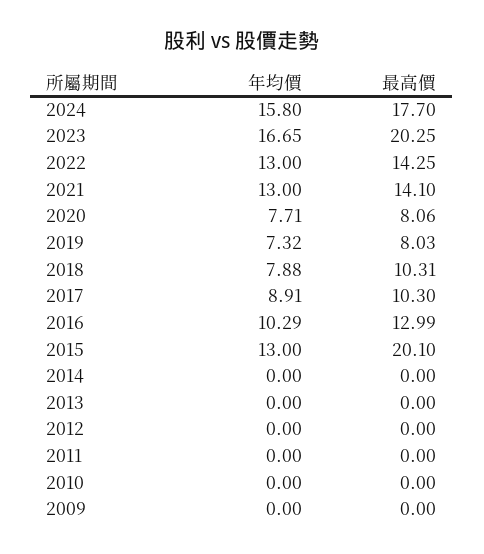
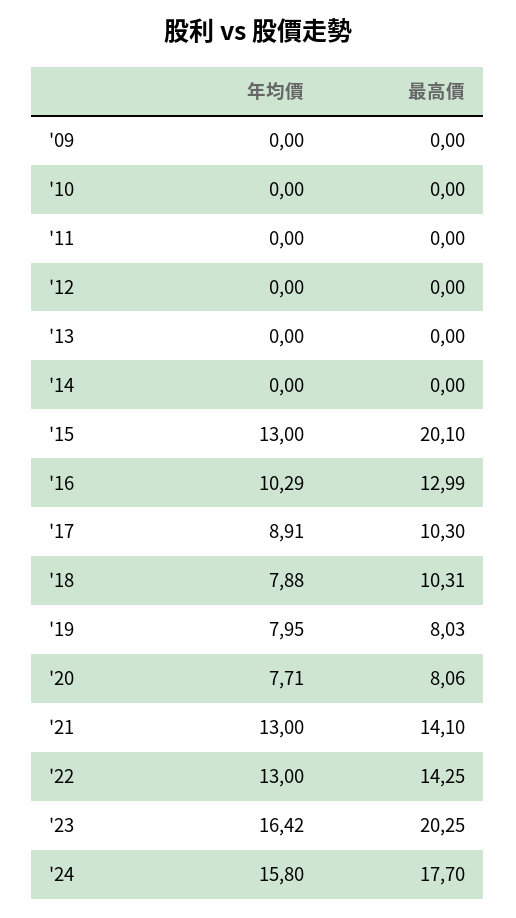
  {
    "年均價": {
      "2024": 15.8,
-     "2023": 16.65,
+     "2023": 16.42,
      "2022": 13,
      "2021": 13,
      "2020": 7.71,
-     "2019": 7.32,
+     "2019": 7.95,
      "2018": 7.88,
      "2017": 8.91,
      "2016": 10.29,
      "2015": 13,
      "2014": 0,
      "2013": 0,
      "2012": 0,
      "2011": 0,
      "2010": 0,
      "2009": 0
    },
    "最高價": {
      "2024": 17.7,
      "2023": 20.25,
      "2022": 14.25,
      "2021": 14.1,
      "2020": 8.06,
      "2019": 8.03,
      "2018": 10.31,
      "2017": 10.3,
      "2016": 12.99,
      "2015": 20.1,
      "2014": 0,
      "2013": 0,
      "2012": 0,
      "2011": 0,
      "2010": 0,
      "2009": 0
    }
  }

